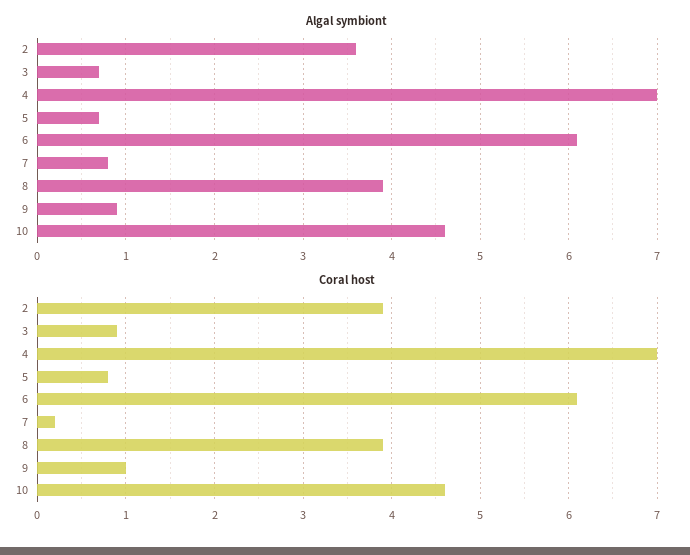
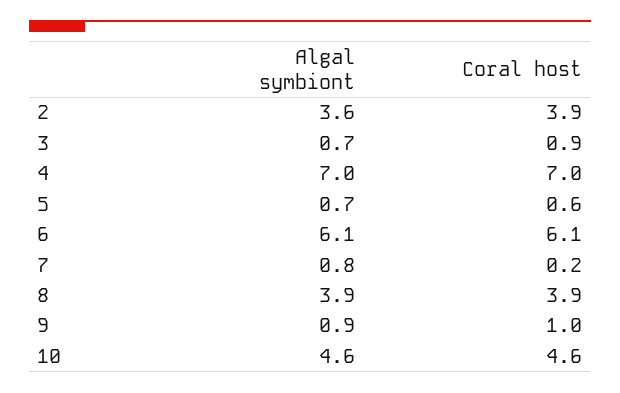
  {
    "Algal symbiont": {
      "2": 3.6,
      "3": 0.7,
      "4": 7,
      "5": 0.7,
      "6": 6.1,
      "7": 0.8,
      "8": 3.9,
      "9": 0.9,
      "10": 4.6
    },
    "Coral host": {
      "2": 3.9,
      "3": 0.9,
      "4": 7,
-     "5": 0.8,
+     "5": 0.6,
      "6": 6.1,
      "7": 0.2,
      "8": 3.9,
      "9": 1,
      "10": 4.6
    }
  }

